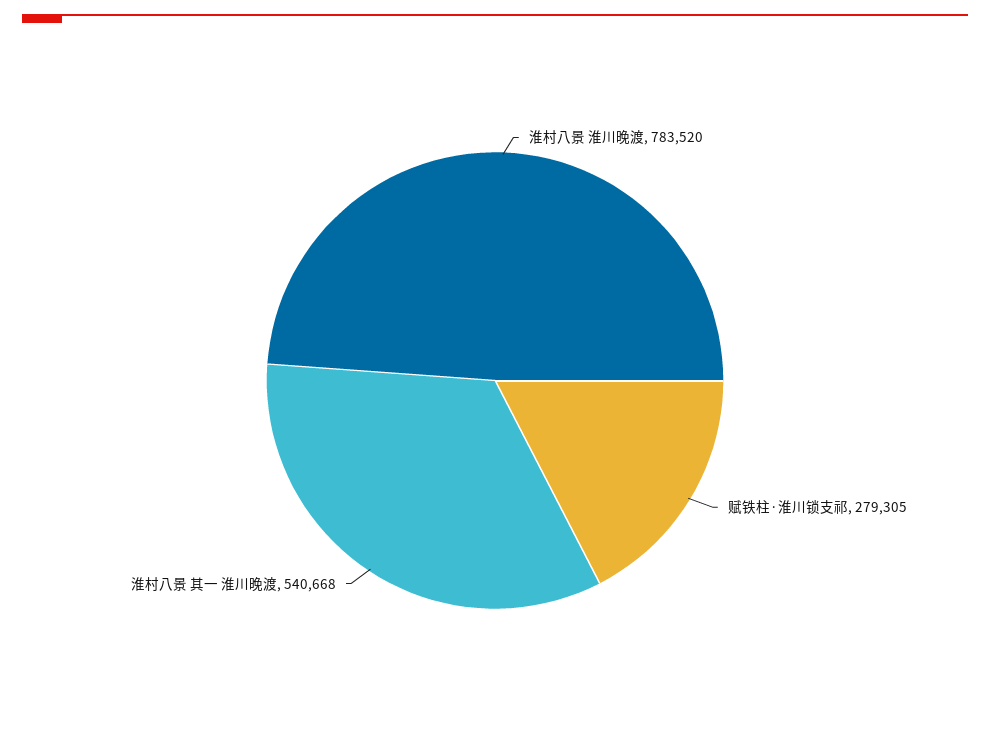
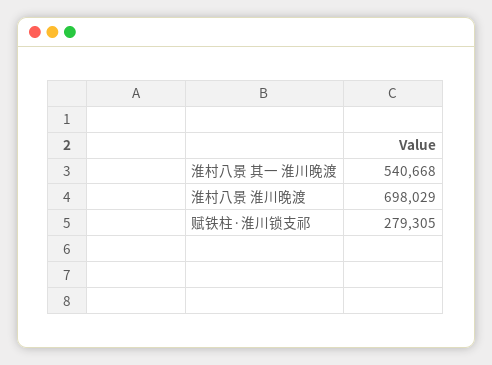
  {
-   "淮村八景 淮川晚渡": 783520,
+   "淮村八景 淮川晚渡": 698029,
    "赋铁柱·淮川锁支祁": 279305,
    "淮村八景 其一 淮川晚渡": 540668
  }

